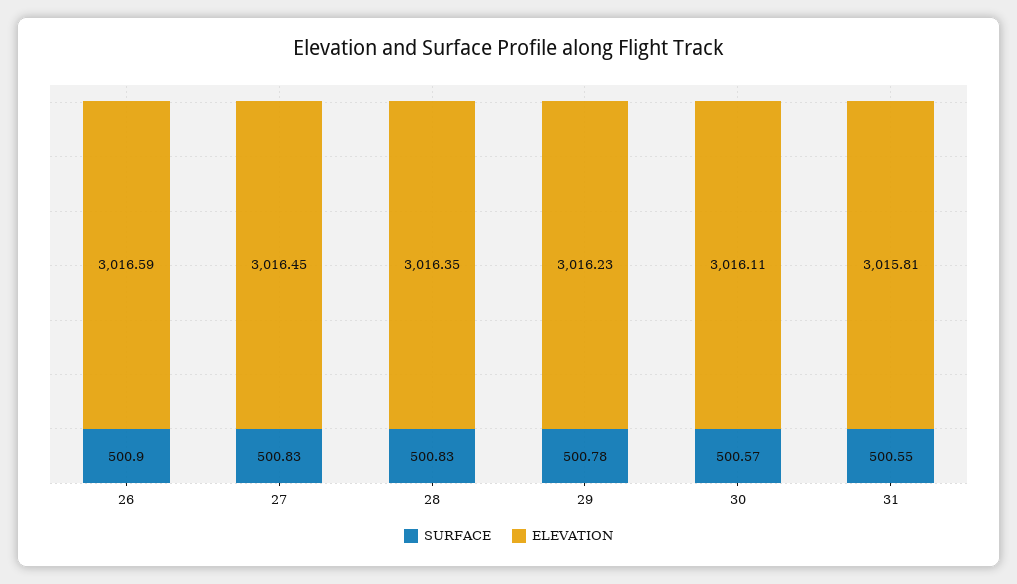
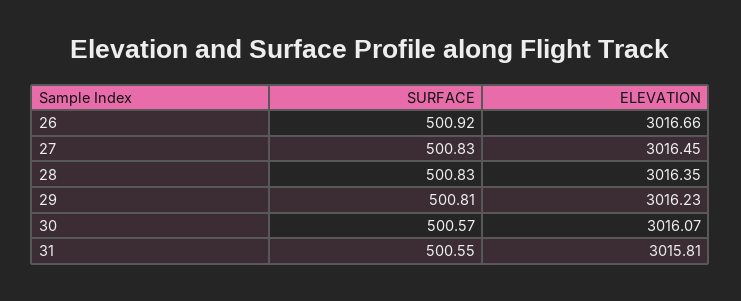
  {
    "SURFACE": {
-     "26": 500.9,
+     "26": 500.92,
      "27": 500.83,
      "28": 500.83,
-     "29": 500.78,
+     "29": 500.81,
      "30": 500.57,
      "31": 500.55
    },
    "ELEVATION": {
-     "26": 3016.59,
+     "26": 3016.66,
      "27": 3016.45,
      "28": 3016.35,
      "29": 3016.23,
-     "30": 3016.11,
+     "30": 3016.07,
      "31": 3015.81
    }
  }

